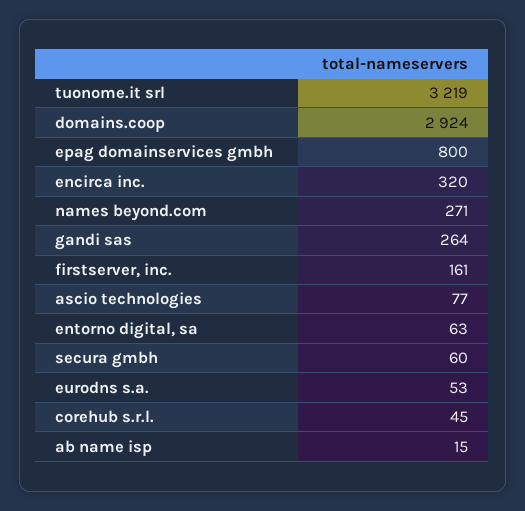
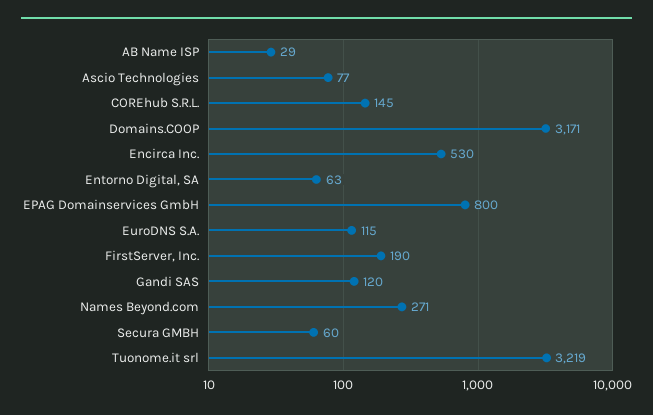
  {
    "tuonome.it srl": 3219,
-   "domains.coop": 2924,
+   "domains.coop": 3171,
    "epag domainservices gmbh": 800,
-   "encirca inc.": 320,
+   "encirca inc.": 530,
    "names beyond.com": 271,
-   "gandi sas": 264,
+   "gandi sas": 120,
-   "firstserver, inc.": 161,
+   "firstserver, inc.": 190,
    "ascio technologies": 77,
    "entorno digital, sa": 63,
    "secura gmbh": 60,
-   "eurodns s.a.": 53,
+   "eurodns s.a.": 115,
-   "corehub s.r.l.": 45,
+   "corehub s.r.l.": 145,
-   "ab name isp": 15
+   "ab name isp": 29
  }

